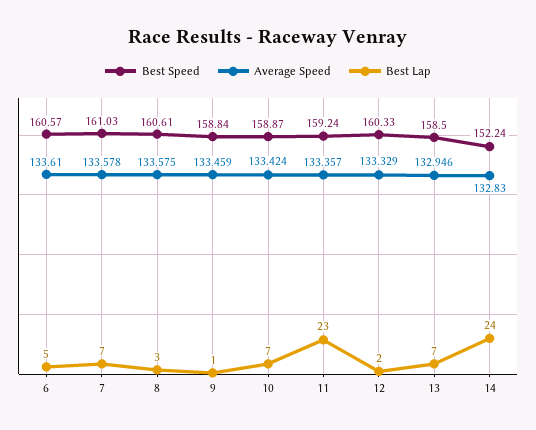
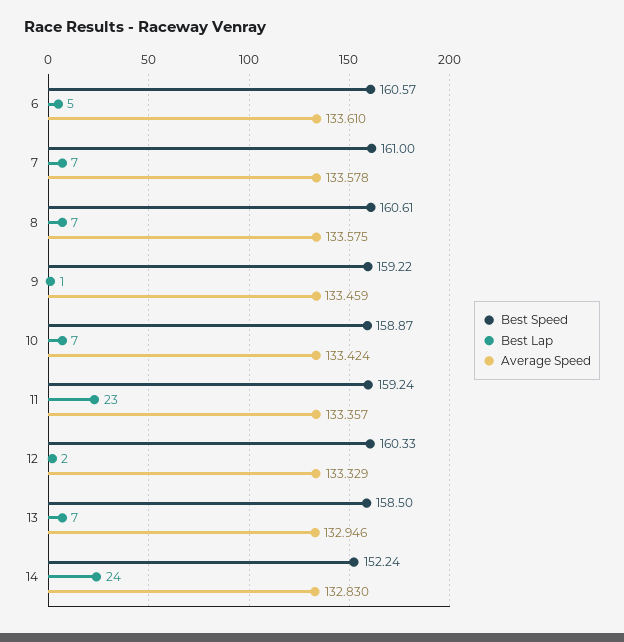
  {
    "Best Speed": {
      "6": 160.57,
-     "7": 161.03,
+     "7": 161,
      "8": 160.61,
-     "9": 158.84,
+     "9": 159.22,
      "10": 158.87,
      "11": 159.24,
      "12": 160.33,
      "13": 158.5,
      "14": 152.24
    },
    "Average Speed": {
      "6": 133.61,
      "7": 133.578,
      "8": 133.575,
      "9": 133.459,
      "10": 133.424,
      "11": 133.357,
      "12": 133.329,
      "13": 132.946,
      "14": 132.83
    },
    "Best Lap": {
      "6": 5,
      "7": 7,
-     "8": 3,
+     "8": 7,
      "9": 1,
      "10": 7,
      "11": 23,
      "12": 2,
      "13": 7,
      "14": 24
    }
  }

